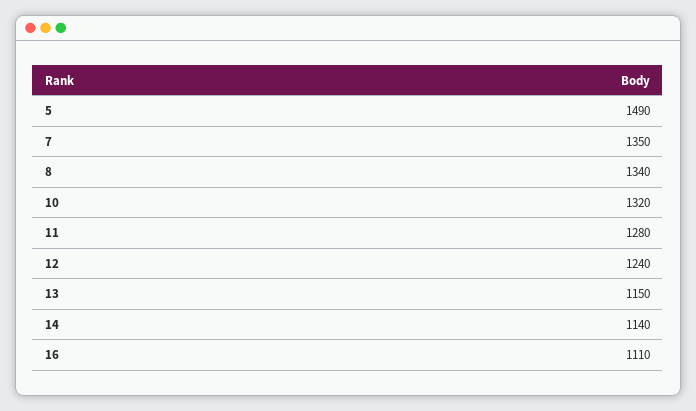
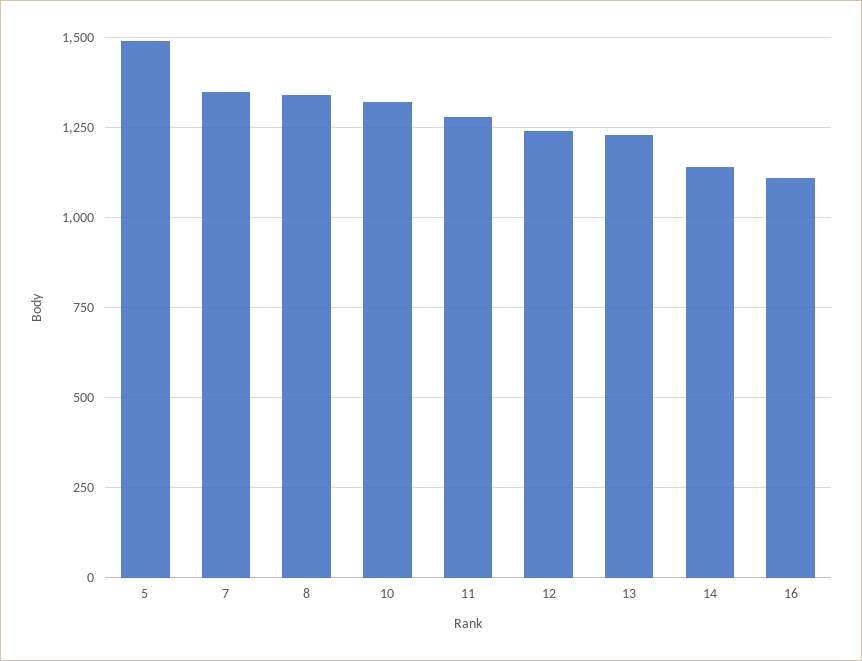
  {
    "5": 1490,
    "7": 1350,
    "8": 1340,
    "10": 1320,
    "11": 1280,
    "12": 1240,
-   "13": 1150,
+   "13": 1225,
    "14": 1140,
    "16": 1110
  }

